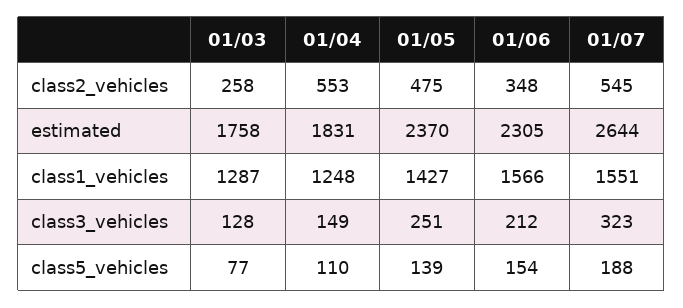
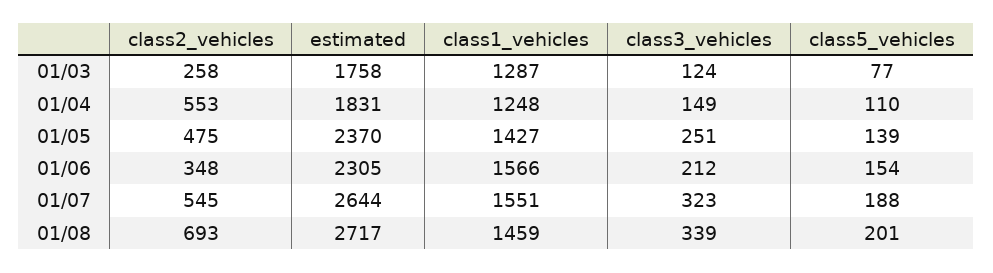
  {
    "01/03": {
      "class2_vehicles": 258,
      "estimated": 1758,
      "class1_vehicles": 1287,
-     "class3_vehicles": 128,
+     "class3_vehicles": 124,
      "class5_vehicles": 77
    },
    "01/04": {
      "class2_vehicles": 553,
      "estimated": 1831,
      "class1_vehicles": 1248,
      "class3_vehicles": 149,
      "class5_vehicles": 110
    },
    "01/05": {
      "class2_vehicles": 475,
      "estimated": 2370,
      "class1_vehicles": 1427,
      "class3_vehicles": 251,
      "class5_vehicles": 139
    },
    "01/06": {
      "class2_vehicles": 348,
      "estimated": 2305,
      "class1_vehicles": 1566,
      "class3_vehicles": 212,
      "class5_vehicles": 154
    },
    "01/07": {
      "class2_vehicles": 545,
      "estimated": 2644,
      "class1_vehicles": 1551,
      "class3_vehicles": 323,
      "class5_vehicles": 188
-   }
+   },
+   "01/08": {
+     "class2_vehicles": 693,
+     "estimated": 2717,
+     "class1_vehicles": 1459,
+     "class3_vehicles": 339,
+     "class5_vehicles": 201
+   }
  }

